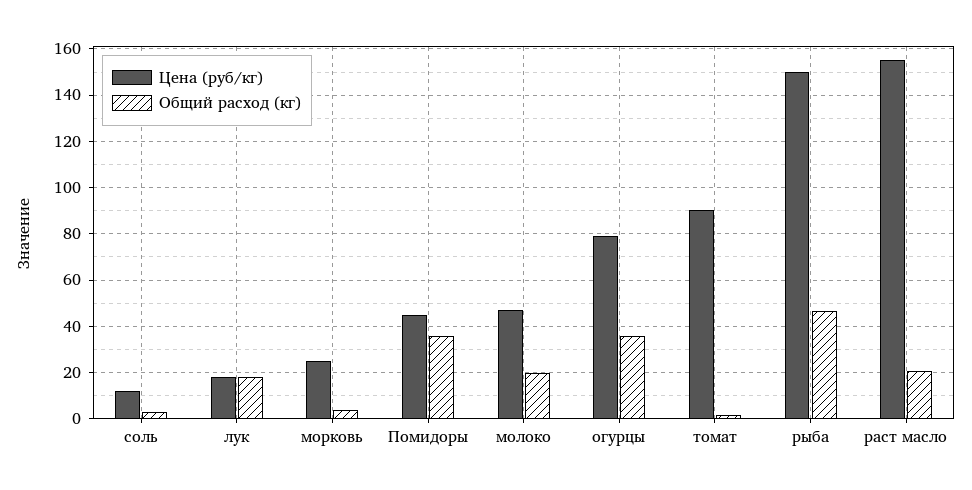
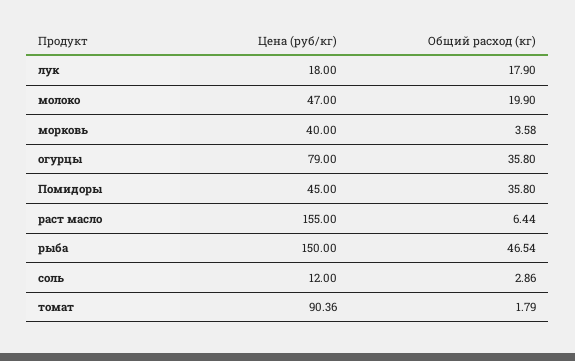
  {
    "Цена (руб/кг)": {
      "соль": 12,
      "лук": 18,
-     "морковь": 25,
+     "морковь": 40,
      "Помидоры": 45,
      "молоко": 47,
      "огурцы": 79,
      "томат": 90.36,
      "рыба": 150,
      "раст масло": 155
    },
    "Общий расход (кг)": {
      "соль": 2.86,
      "лук": 17.9,
      "морковь": 3.58,
      "Помидоры": 35.8,
      "молоко": 19.9,
      "огурцы": 35.8,
      "томат": 1.79,
      "рыба": 46.54,
-     "раст масло": 20
+     "раст масло": 6.44
    }
  }

